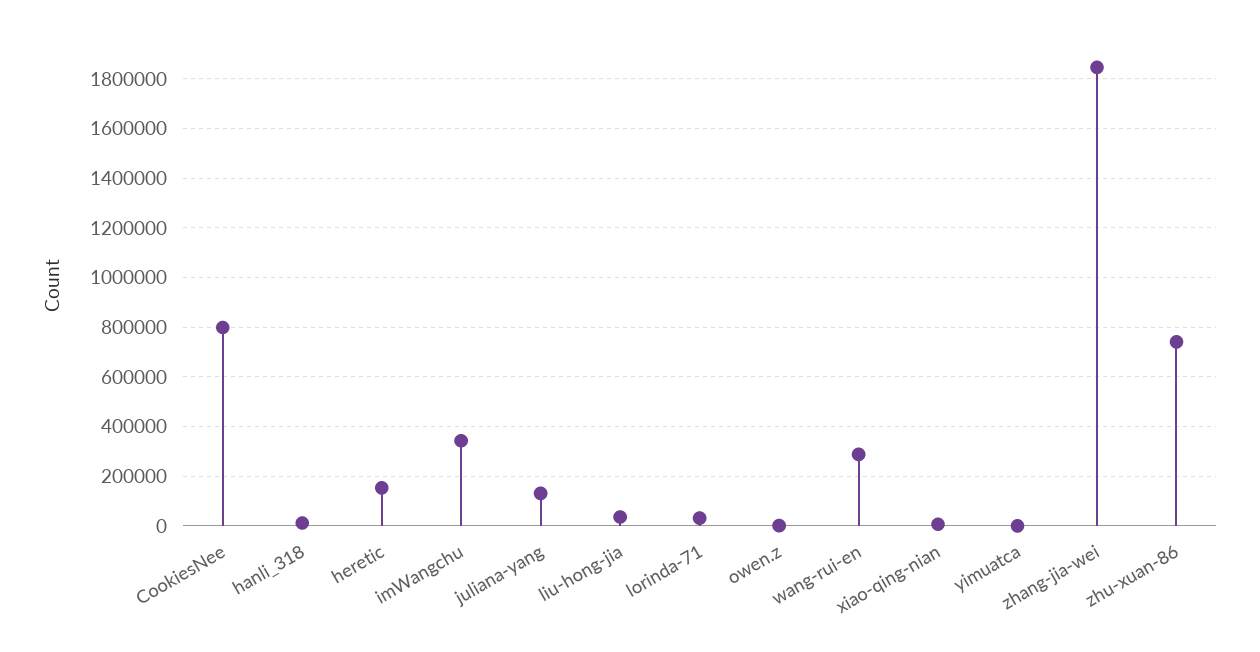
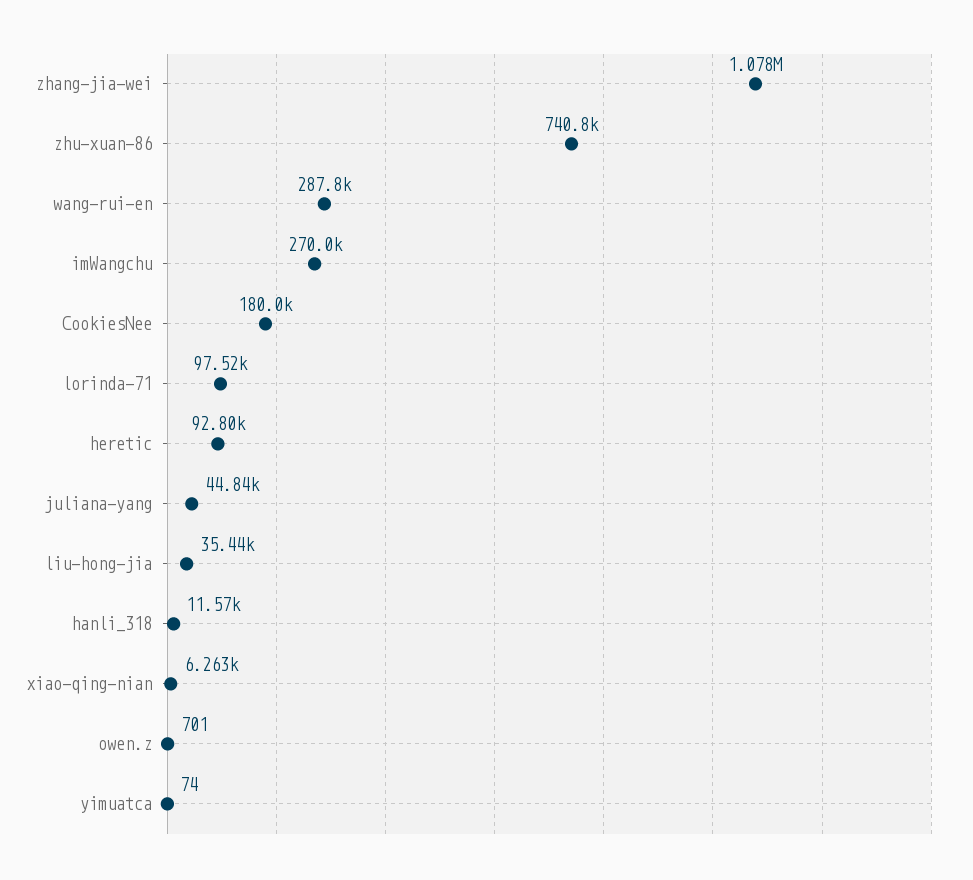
  {
-   "CookiesNee": 800000,
+   "CookiesNee": 180000,
    "hanli_318": 11570,
-   "heretic": 150000,
+   "heretic": 92800,
-   "imWangchu": 350000,
+   "imWangchu": 270000,
-   "juliana-yang": 125000,
+   "juliana-yang": 44840,
    "liu-hong-jia": 35440,
-   "lorinda-71": 25000,
+   "lorinda-71": 97520,
    "owen.z": 701,
    "wang-rui-en": 287800,
    "xiao-qing-nian": 6263,
    "yimuatca": 74,
-   "zhang-jia-wei": 1850000,
+   "zhang-jia-wei": 1078000,
    "zhu-xuan-86": 740800
  }

